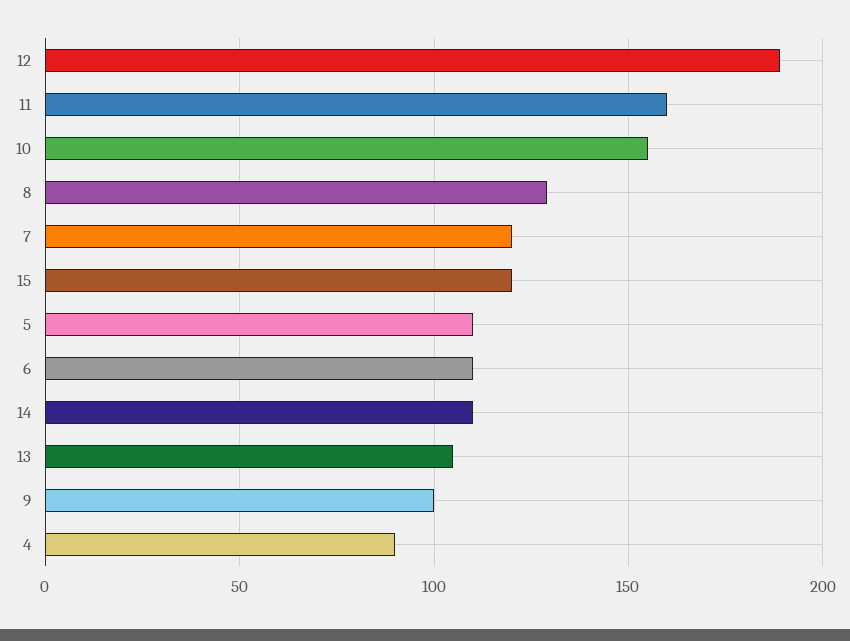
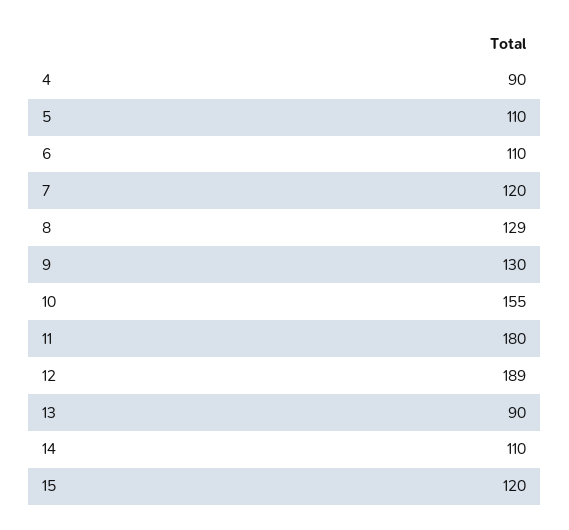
  {
    "12": 189,
-   "11": 160,
+   "11": 180,
    "10": 155,
    "8": 129,
    "7": 120,
    "15": 120,
    "5": 110,
    "6": 110,
    "14": 110,
-   "13": 105,
+   "13": 90,
-   "9": 100,
+   "9": 130,
    "4": 90
  }

